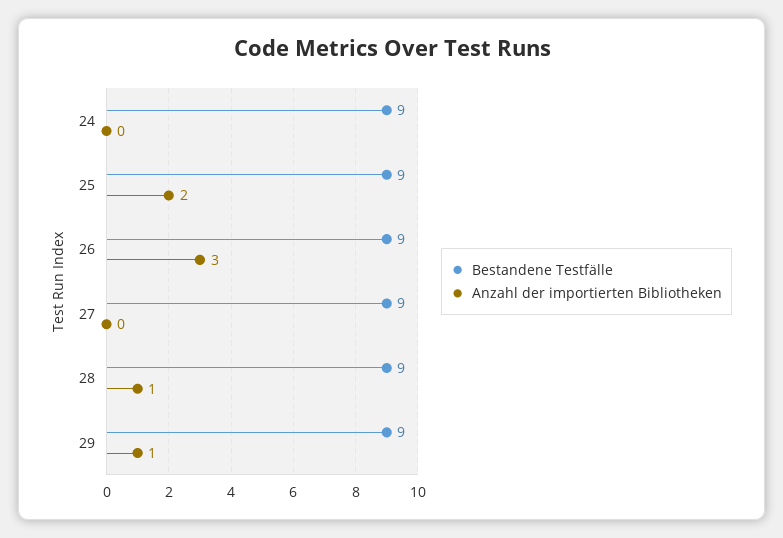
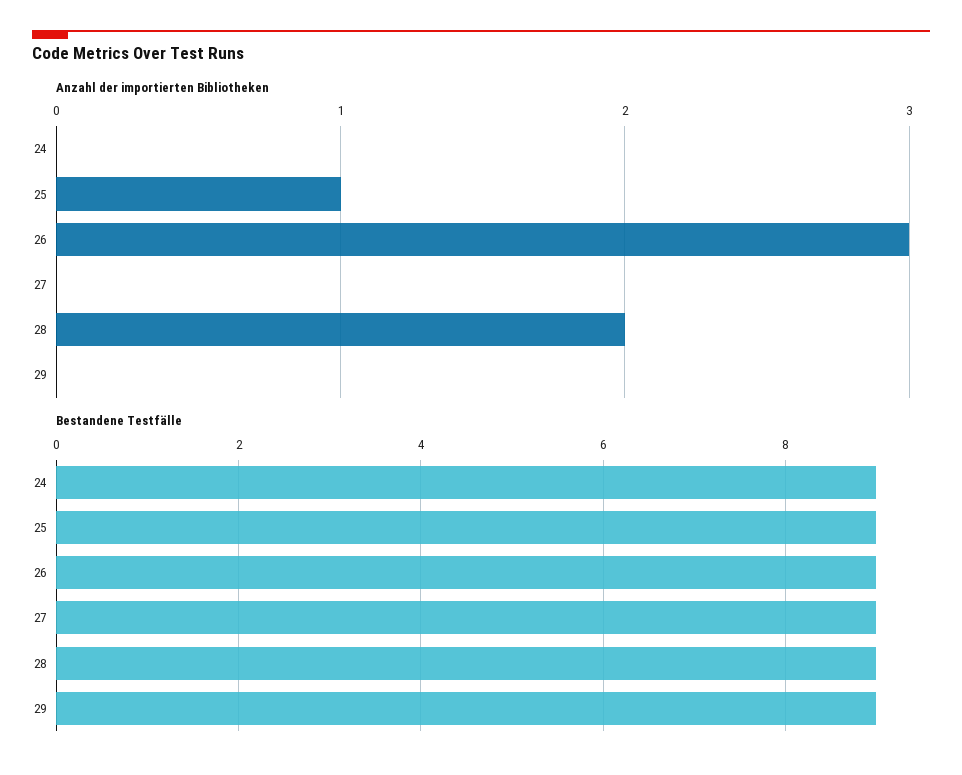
  {
    "Bestandene Testfälle": {
      "24": 9,
      "25": 9,
      "26": 9,
      "27": 9,
      "28": 9,
      "29": 9
    },
    "Anzahl der importierten Bibliotheken": {
      "24": 0,
-     "25": 2,
+     "25": 1,
      "26": 3,
      "27": 0,
-     "28": 1,
+     "28": 2,
-     "29": 1
+     "29": 0
    }
  }

